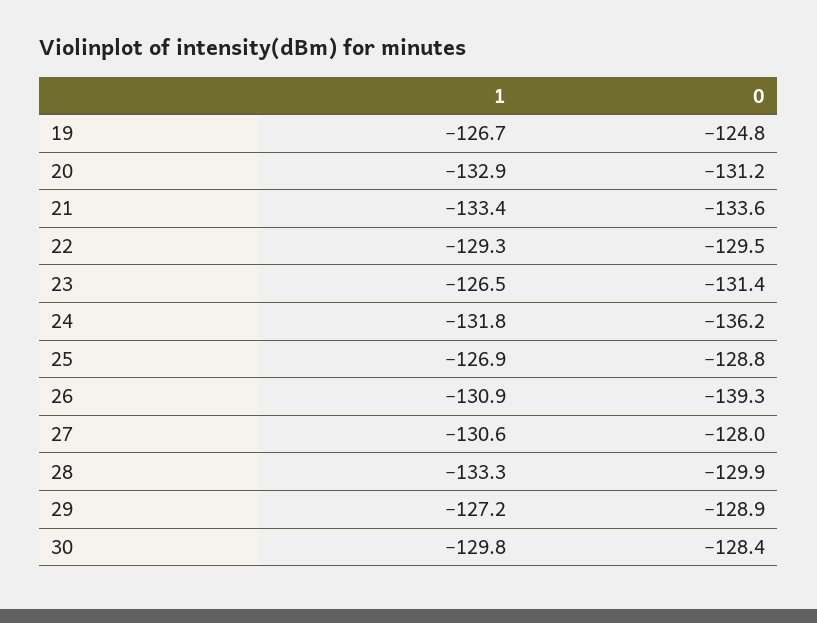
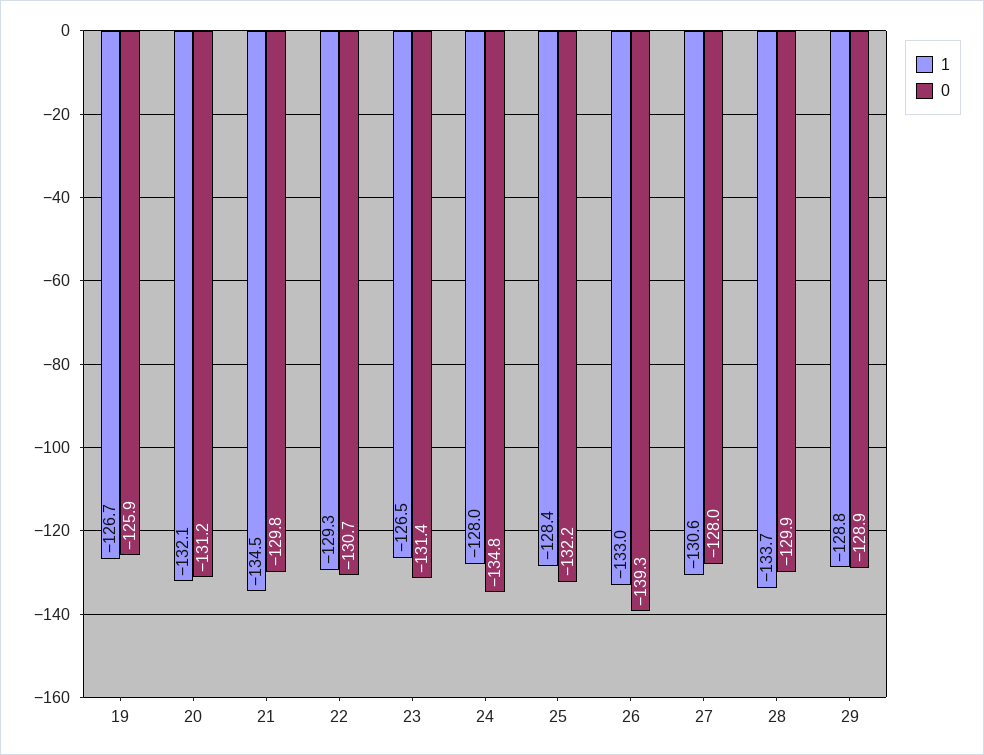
  {
    "1": {
      "19": -126.7,
-     "20": -132.9,
+     "20": -132.1,
-     "21": -133.4,
+     "21": -134.5,
      "22": -129.3,
      "23": -126.5,
-     "24": -131.8,
+     "24": -128,
-     "25": -126.9,
+     "25": -128.4,
-     "26": -130.9,
+     "26": -133,
      "27": -130.6,
-     "28": -133.3,
+     "28": -133.7,
-     "29": -127.2,
+     "29": -128.8
-     "30": -129.8
    },
    "0": {
-     "19": -124.8,
+     "19": -125.9,
      "20": -131.2,
-     "21": -133.6,
+     "21": -129.8,
-     "22": -129.5,
+     "22": -130.7,
      "23": -131.4,
-     "24": -136.2,
+     "24": -134.8,
-     "25": -128.8,
+     "25": -132.2,
      "26": -139.3,
      "27": -128,
      "28": -129.9,
-     "29": -128.9,
+     "29": -128.9
-     "30": -128.4
    }
  }

